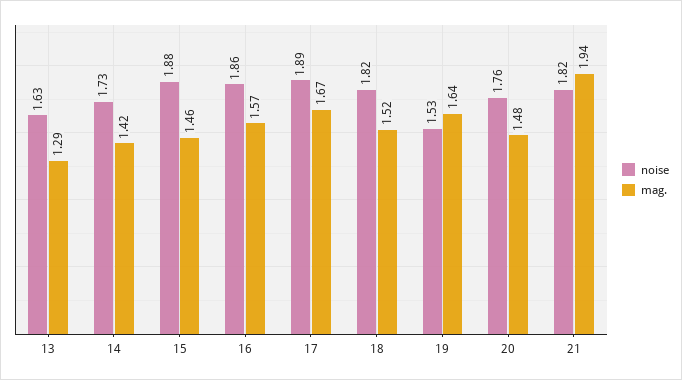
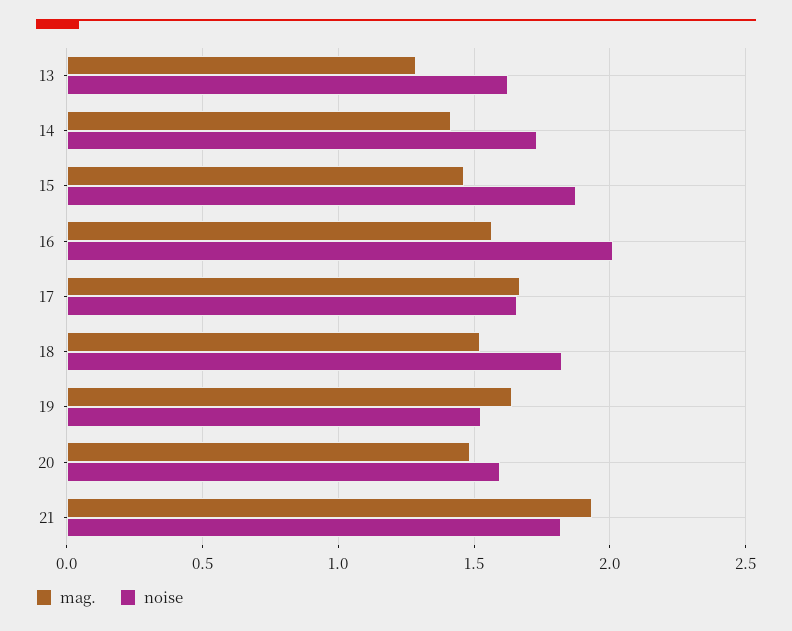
  {
    "noise": {
      "13": 1.63,
      "14": 1.73,
      "15": 1.88,
-     "16": 1.86,
+     "16": 2,
-     "17": 1.89,
+     "17": 1.65,
      "18": 1.82,
      "19": 1.53,
-     "20": 1.76,
+     "20": 1.6,
      "21": 1.82
    },
    "mag.": {
      "13": 1.29,
      "14": 1.42,
      "15": 1.46,
      "16": 1.57,
      "17": 1.67,
      "18": 1.52,
      "19": 1.64,
      "20": 1.48,
      "21": 1.94
    }
  }

